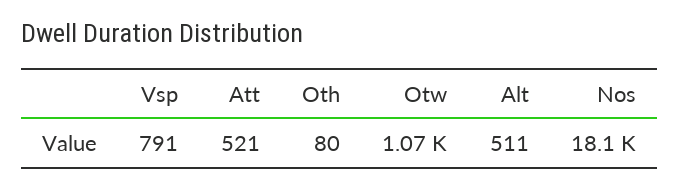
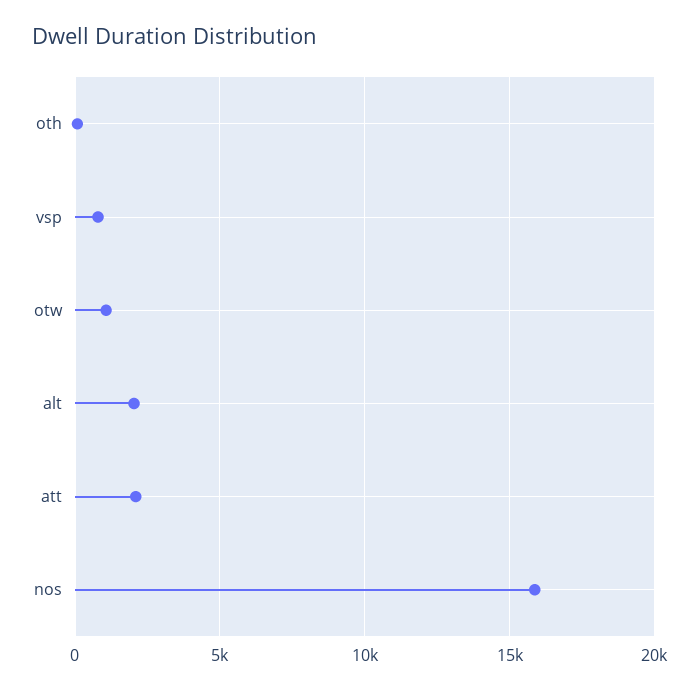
  {
    "Vsp": 791,
-   "Att": 521,
+   "Att": 2000,
    "Oth": 80,
    "Otw": 1070,
-   "Alt": 511,
+   "Alt": 2000,
-   "Nos": 18100
+   "Nos": 16000
  }

